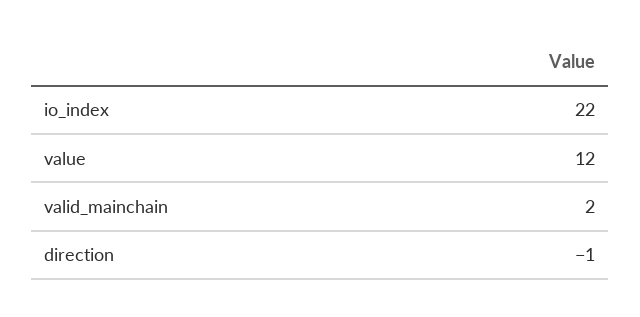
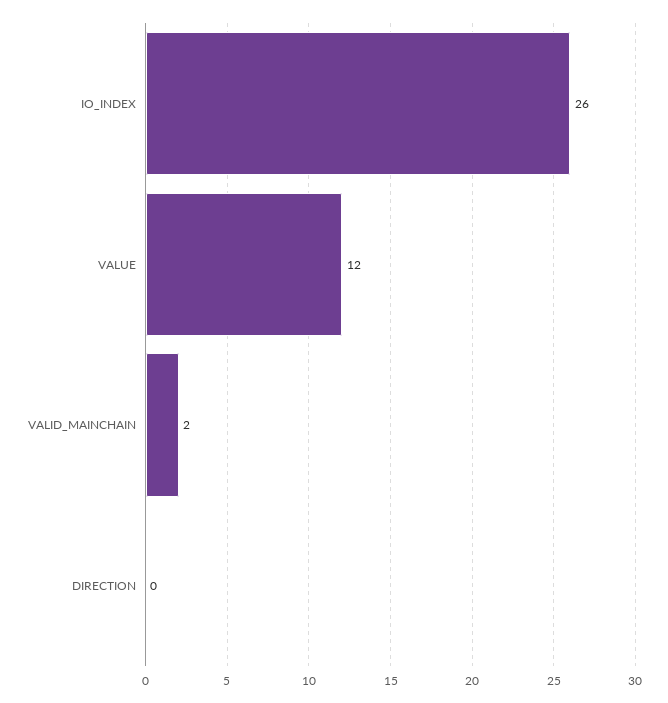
  {
-   "io_index": 22,
+   "io_index": 26,
    "value": 12,
    "valid_mainchain": 2,
-   "direction": -1
+   "direction": 0
  }

